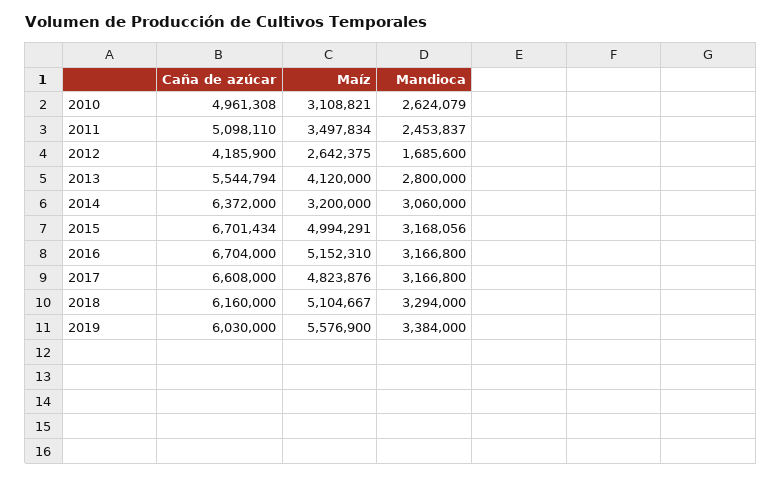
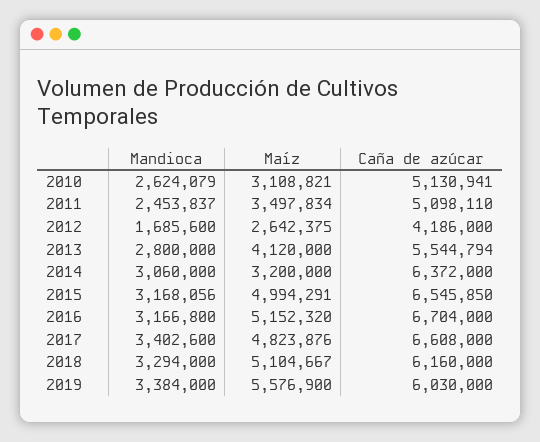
  {
    "Caña de azúcar": {
-     "2010": 4961308,
+     "2010": 5130941,
      "2011": 5098110,
-     "2012": 4185900,
+     "2012": 4186000,
      "2013": 5544794,
      "2014": 6372000,
-     "2015": 6701434,
+     "2015": 6545850,
      "2016": 6704000,
      "2017": 6608000,
      "2018": 6160000,
      "2019": 6030000
    },
    "Maíz": {
      "2010": 3108821,
      "2011": 3497834,
      "2012": 2642375,
      "2013": 4120000,
      "2014": 3200000,
      "2015": 4994291,
-     "2016": 5152310,
+     "2016": 5152320,
      "2017": 4823876,
      "2018": 5104667,
      "2019": 5576900
    },
    "Mandioca": {
      "2010": 2624079,
      "2011": 2453837,
      "2012": 1685600,
      "2013": 2800000,
      "2014": 3060000,
      "2015": 3168056,
      "2016": 3166800,
-     "2017": 3166800,
+     "2017": 3402600,
      "2018": 3294000,
      "2019": 3384000
    }
  }

